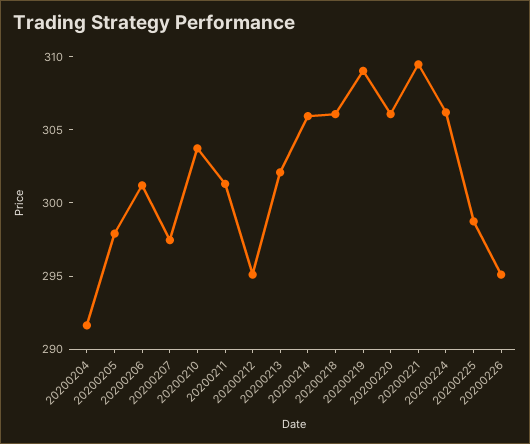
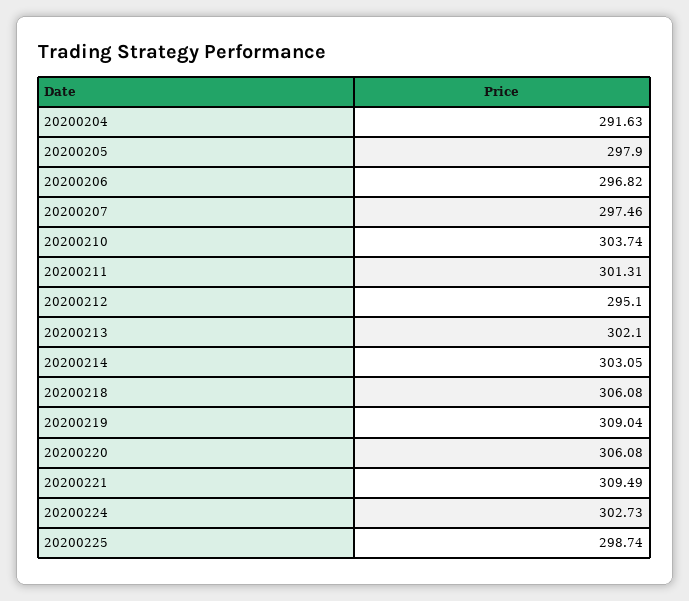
  {
    "20200204": 291.63,
    "20200205": 297.9,
-   "20200206": 301,
+   "20200206": 296.82,
    "20200207": 297.46,
    "20200210": 303.74,
    "20200211": 301.31,
    "20200212": 295.1,
    "20200213": 302.1,
-   "20200214": 306,
+   "20200214": 303.05,
    "20200218": 306.08,
    "20200219": 309.04,
    "20200220": 306.08,
    "20200221": 309.49,
-   "20200224": 306,
+   "20200224": 302.73,
-   "20200225": 298.74,
+   "20200225": 298.74
-   "20200226": 295
  }

